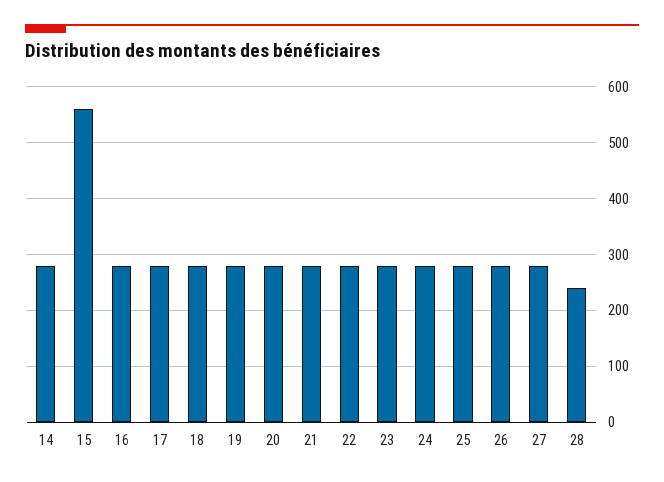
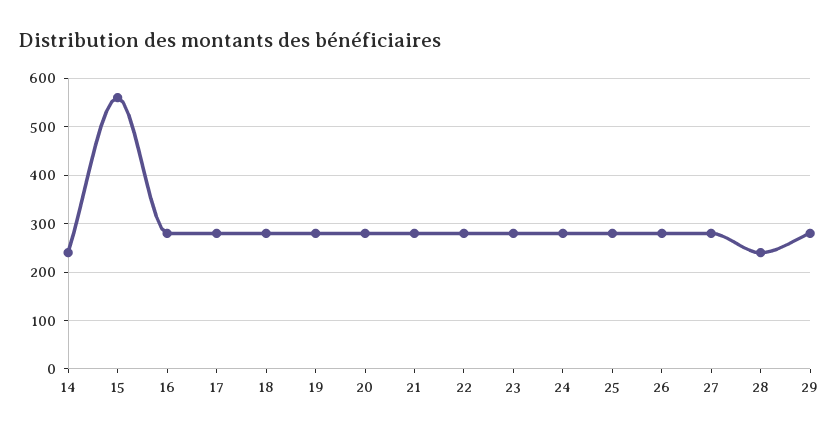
  {
-   "14": 280,
+   "14": 240,
    "15": 560,
    "16": 280,
    "17": 280,
    "18": 280,
    "19": 280,
    "20": 280,
    "21": 280,
    "22": 280,
    "23": 280,
    "24": 280,
    "25": 280,
    "26": 280,
    "27": 280,
-   "28": 240
+   "28": 240,
+   "29": 280
  }

